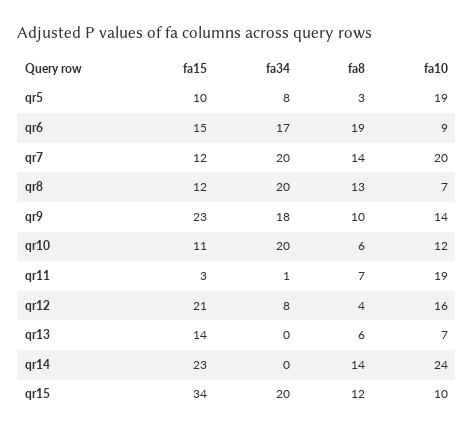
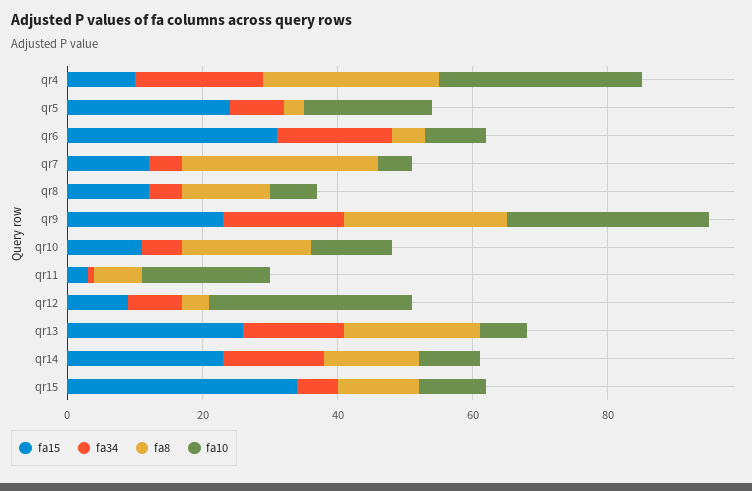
  {
    "fa15": {
-     "qr5": 10,
+     "qr5": 25,
-     "qr6": 15,
+     "qr6": 30,
      "qr7": 12,
      "qr8": 12,
      "qr9": 23,
      "qr10": 11,
      "qr11": 3,
-     "qr12": 21,
+     "qr12": 10,
-     "qr13": 14,
+     "qr13": 25,
      "qr14": 23,
-     "qr15": 34
+     "qr15": 34,
+     "qr4": 10
    },
    "fa34": {
      "qr5": 8,
      "qr6": 17,
-     "qr7": 20,
+     "qr7": 5,
-     "qr8": 20,
+     "qr8": 5,
      "qr9": 18,
-     "qr10": 20,
+     "qr10": 5,
      "qr11": 1,
      "qr12": 8,
-     "qr13": 0,
+     "qr13": 15,
-     "qr14": 0,
+     "qr14": 15,
-     "qr15": 20
+     "qr15": 5,
+     "qr4": 20
    },
    "fa8": {
      "qr5": 3,
-     "qr6": 19,
+     "qr6": 5,
-     "qr7": 14,
+     "qr7": 30,
      "qr8": 13,
-     "qr9": 10,
+     "qr9": 25,
-     "qr10": 6,
+     "qr10": 20,
      "qr11": 7,
      "qr12": 4,
-     "qr13": 6,
+     "qr13": 20,
      "qr14": 14,
-     "qr15": 12
+     "qr15": 12,
+     "qr4": 25
    },
    "fa10": {
      "qr5": 19,
      "qr6": 9,
-     "qr7": 20,
+     "qr7": 5,
      "qr8": 7,
-     "qr9": 14,
+     "qr9": 30,
      "qr10": 12,
      "qr11": 19,
-     "qr12": 16,
+     "qr12": 30,
      "qr13": 7,
-     "qr14": 24,
+     "qr14": 10,
-     "qr15": 10
+     "qr15": 10,
+     "qr4": 30
    }
  }

